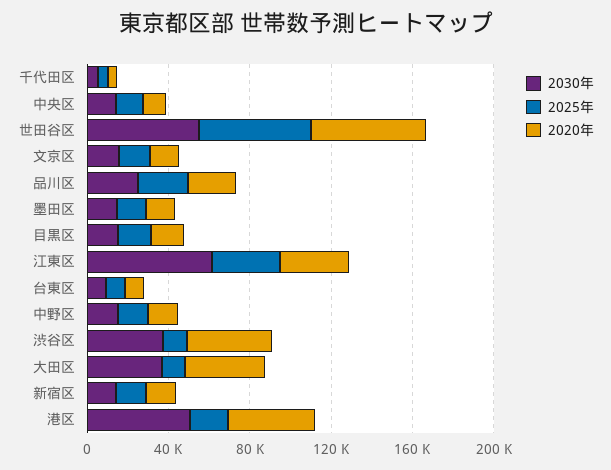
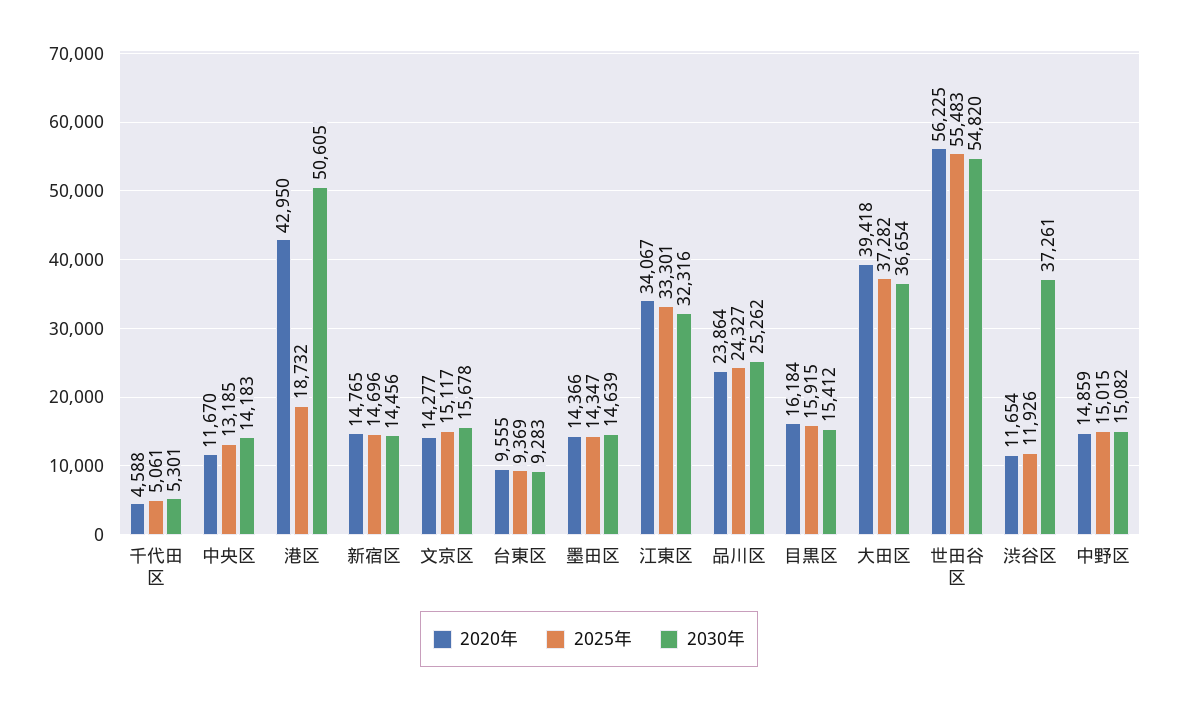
  {
    "2030年": {
      "千代田区": 5301,
      "中央区": 14183,
      "世田谷区": 54820,
      "文京区": 15678,
      "品川区": 25262,
      "墨田区": 14639,
      "目黒区": 15412,
-     "江東区": 60000,
+     "江東区": 32316,
      "台東区": 9283,
      "中野区": 15082,
      "渋谷区": 37261,
      "大田区": 36654,
      "新宿区": 14456,
      "港区": 50605
    },
    "2025年": {
      "千代田区": 5061,
      "中央区": 13185,
      "世田谷区": 55483,
      "文京区": 15117,
      "品川区": 24327,
      "墨田区": 14347,
      "目黒区": 15915,
      "江東区": 33301,
      "台東区": 9369,
      "中野区": 15015,
      "渋谷区": 11926,
-     "大田区": 10000,
+     "大田区": 37282,
      "新宿区": 14696,
      "港区": 18732
    },
    "2020年": {
      "千代田区": 4588,
      "中央区": 11670,
      "世田谷区": 56225,
      "文京区": 14277,
      "品川区": 23864,
      "墨田区": 14366,
      "目黒区": 16184,
      "江東区": 34067,
      "台東区": 9555,
      "中野区": 14859,
-     "渋谷区": 40000,
+     "渋谷区": 11654,
      "大田区": 39418,
      "新宿区": 14765,
      "港区": 42950
    }
  }

